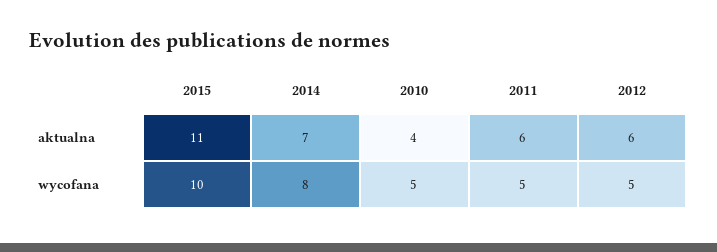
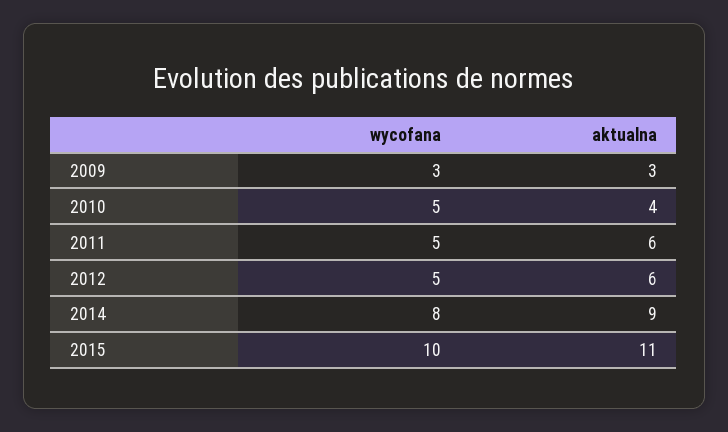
  {
    "2015": {
      "aktualna": 11,
      "wycofana": 10
    },
    "2014": {
-     "aktualna": 7,
+     "aktualna": 9,
      "wycofana": 8
    },
    "2010": {
      "aktualna": 4,
      "wycofana": 5
    },
    "2011": {
      "aktualna": 6,
      "wycofana": 5
    },
    "2012": {
      "aktualna": 6,
      "wycofana": 5
-   }
+   },
+   "2009": {
+     "wycofana": 3,
+     "aktualna": 3
+   }
  }

